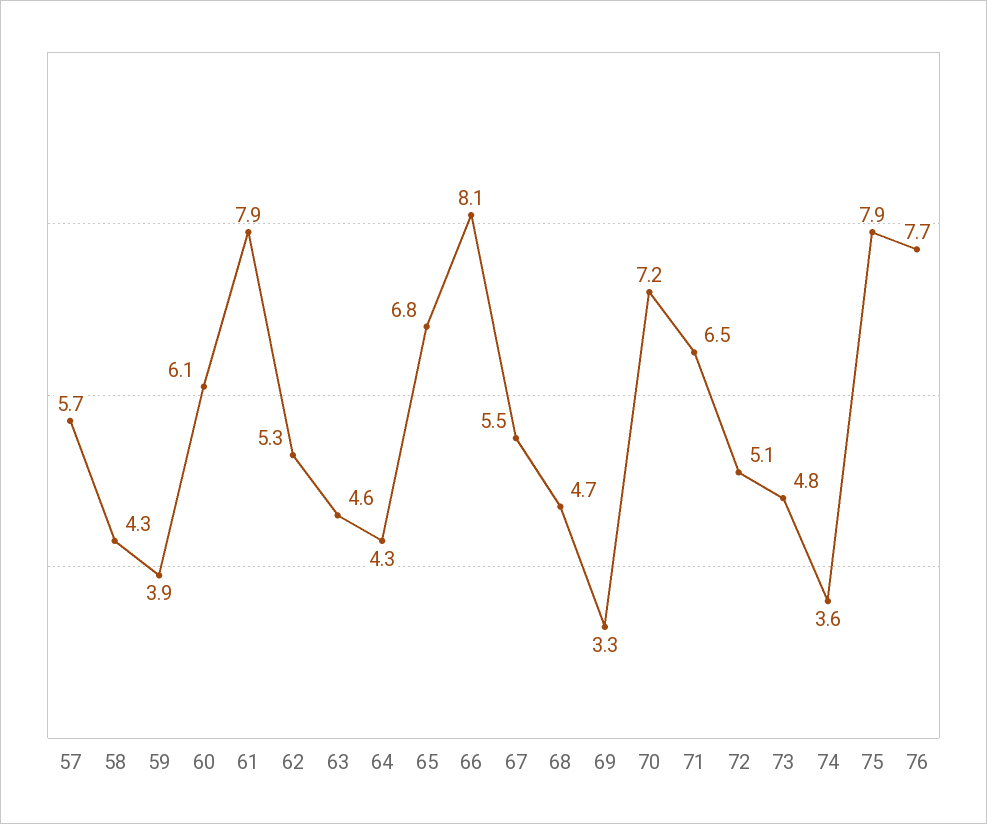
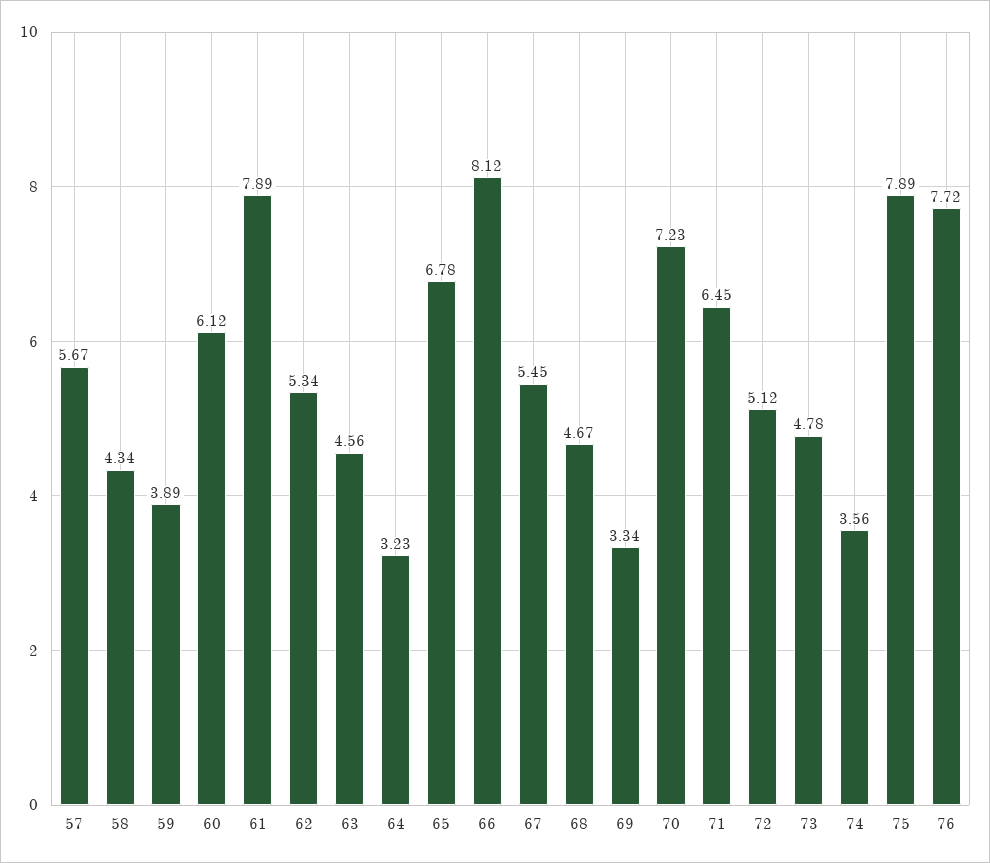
  {
    "57": 5.67,
    "58": 4.34,
    "59": 3.89,
    "60": 6.12,
    "61": 7.89,
    "62": 5.34,
    "63": 4.56,
-   "64": 4.3,
+   "64": 3.23,
    "65": 6.78,
    "66": 8.12,
    "67": 5.45,
    "68": 4.67,
    "69": 3.34,
    "70": 7.23,
    "71": 6.45,
    "72": 5.12,
    "73": 4.78,
    "74": 3.56,
    "75": 7.89,
    "76": 7.72
  }

